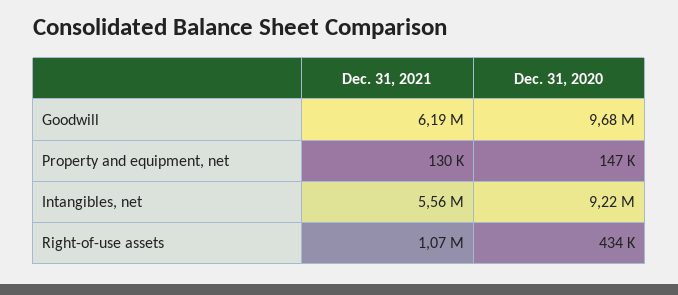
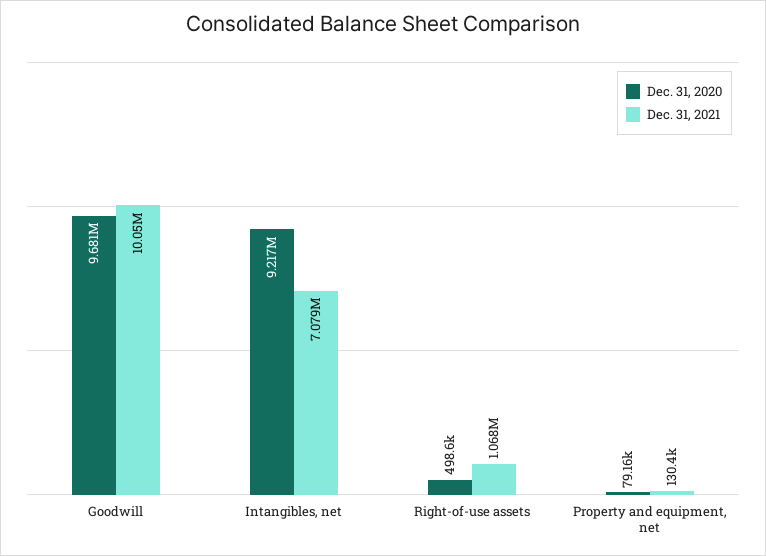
  {
    "Dec. 31, 2021": {
-     "Goodwill": 6190000,
+     "Goodwill": 10050000,
      "Property and equipment, net": 130400,
-     "Intangibles, net": 5560000,
+     "Intangibles, net": 7079000,
      "Right-of-use assets": 1068000
    },
    "Dec. 31, 2020": {
      "Goodwill": 9681000,
-     "Property and equipment, net": 147000,
+     "Property and equipment, net": 79160,
      "Intangibles, net": 9217000,
-     "Right-of-use assets": 434000
+     "Right-of-use assets": 498600
    }
  }

